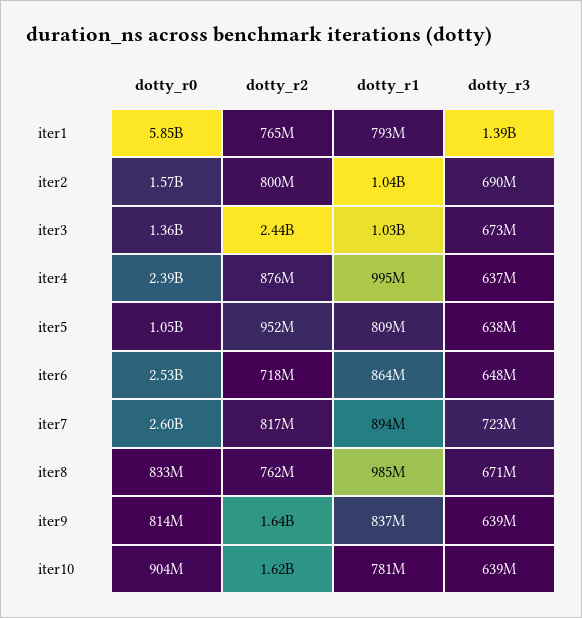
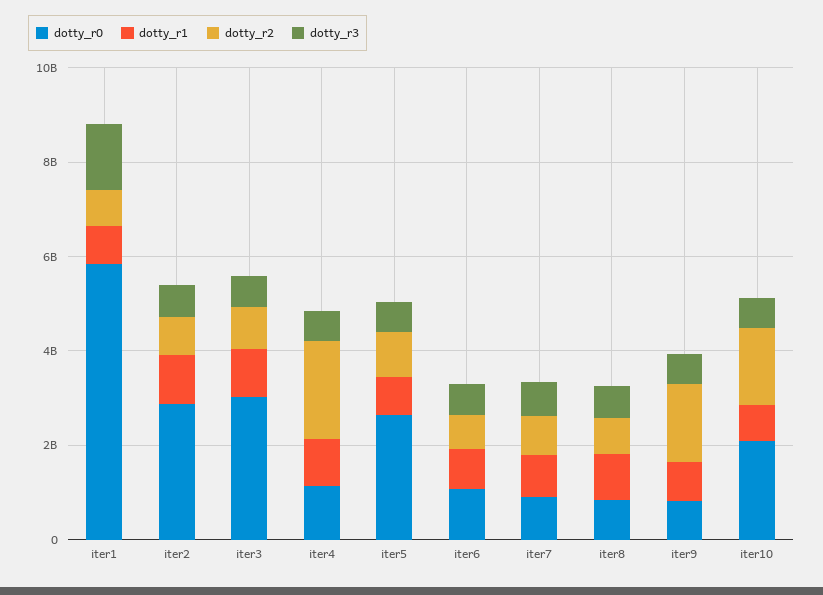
  {
    "dotty_r0": {
      "iter1": 5850000000,
-     "iter2": 1570000000,
+     "iter2": 3000000000,
-     "iter3": 1360000000,
+     "iter3": 3000000000,
-     "iter4": 2390000000,
+     "iter4": 1000000000,
-     "iter5": 1050000000,
+     "iter5": 2500000000,
-     "iter6": 2530000000,
+     "iter6": 1000000000,
-     "iter7": 2600000000,
+     "iter7": 1000000000,
      "iter8": 833000000,
      "iter9": 814000000,
-     "iter10": 904000000
+     "iter10": 2000000000
    },
    "dotty_r2": {
      "iter1": 765000000,
      "iter2": 800000000,
-     "iter3": 2440000000,
+     "iter3": 1000000000,
-     "iter4": 876000000,
+     "iter4": 2000000000,
      "iter5": 952000000,
      "iter6": 718000000,
      "iter7": 817000000,
      "iter8": 762000000,
      "iter9": 1640000000,
      "iter10": 1620000000
    },
    "dotty_r1": {
      "iter1": 793000000,
      "iter2": 1040000000,
      "iter3": 1030000000,
      "iter4": 995000000,
      "iter5": 809000000,
      "iter6": 864000000,
      "iter7": 894000000,
      "iter8": 985000000,
      "iter9": 837000000,
      "iter10": 781000000
    },
    "dotty_r3": {
      "iter1": 1390000000,
      "iter2": 690000000,
      "iter3": 673000000,
      "iter4": 637000000,
      "iter5": 638000000,
      "iter6": 648000000,
      "iter7": 723000000,
      "iter8": 671000000,
      "iter9": 639000000,
      "iter10": 639000000
    }
  }

